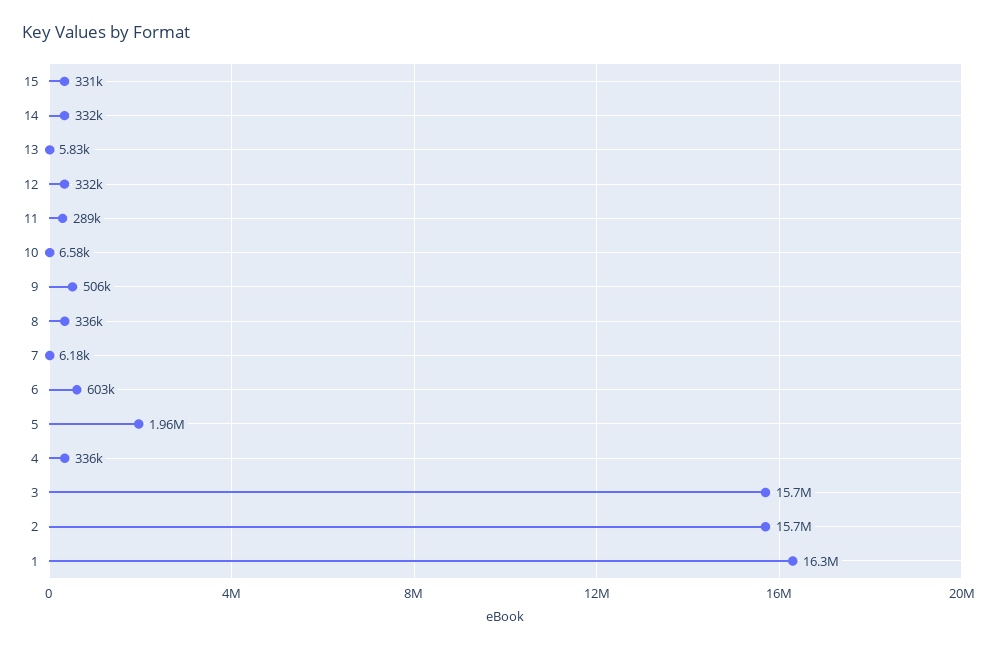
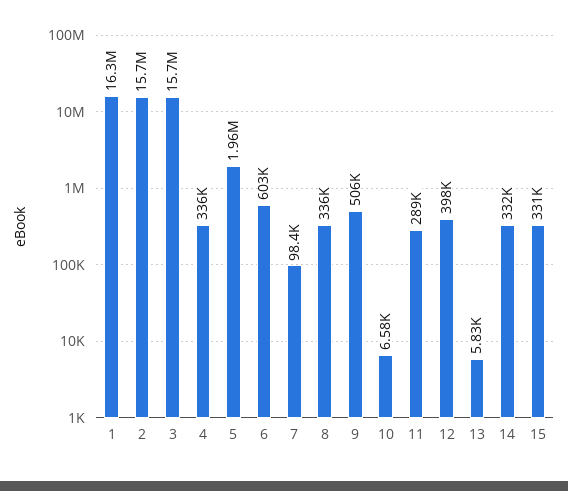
  {
    "15": 331000,
    "14": 332000,
    "13": 5830,
-   "12": 332000,
+   "12": 398000,
    "11": 289000,
    "10": 6580,
    "9": 506000,
    "8": 336000,
-   "7": 6180,
+   "7": 98400,
    "6": 603000,
    "5": 1960000,
    "4": 336000,
    "3": 15700000,
    "2": 15700000,
    "1": 16300000
  }

